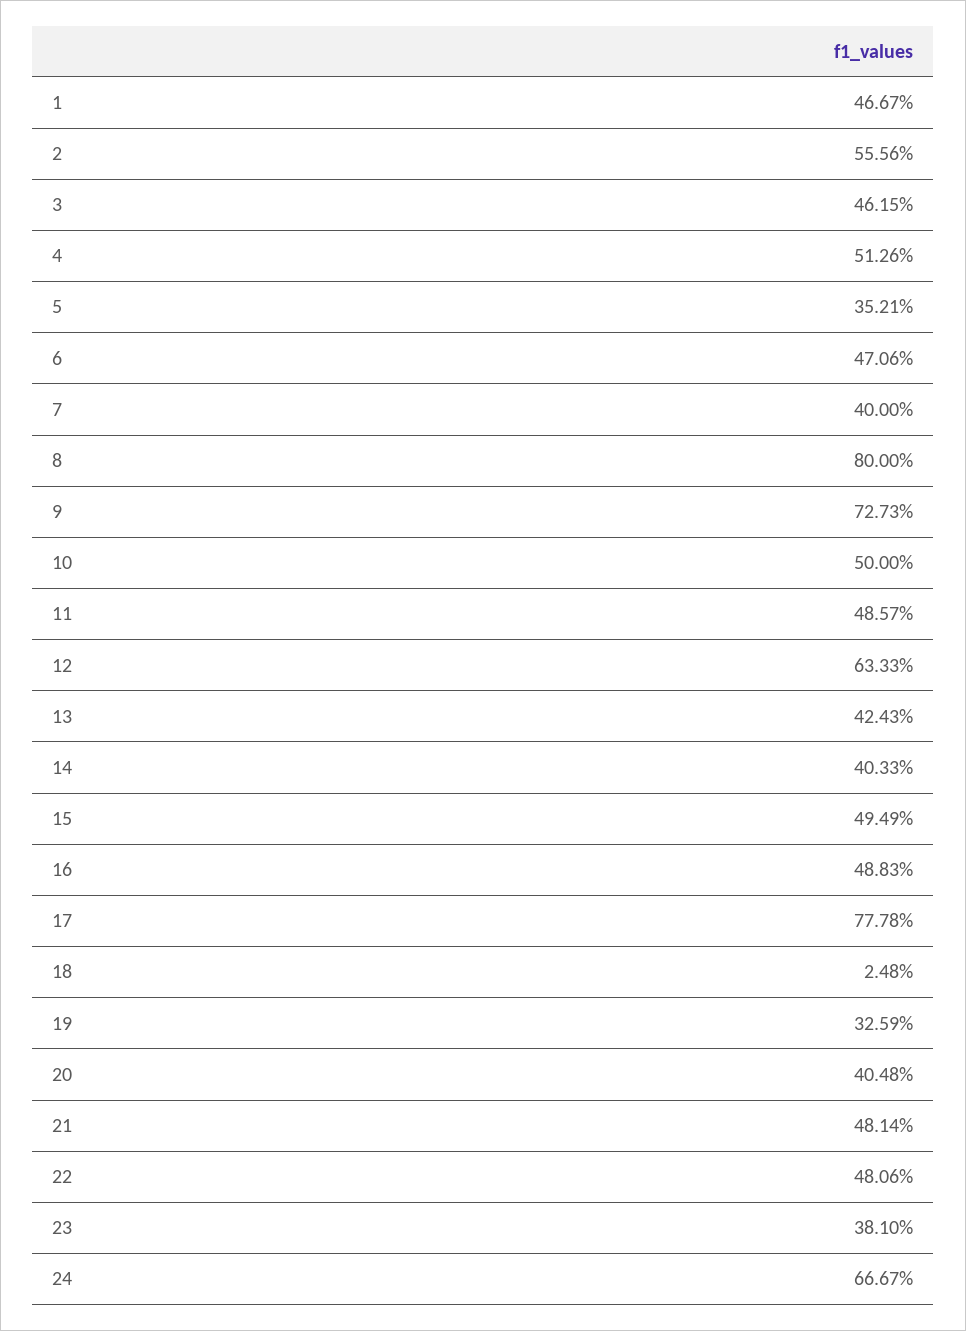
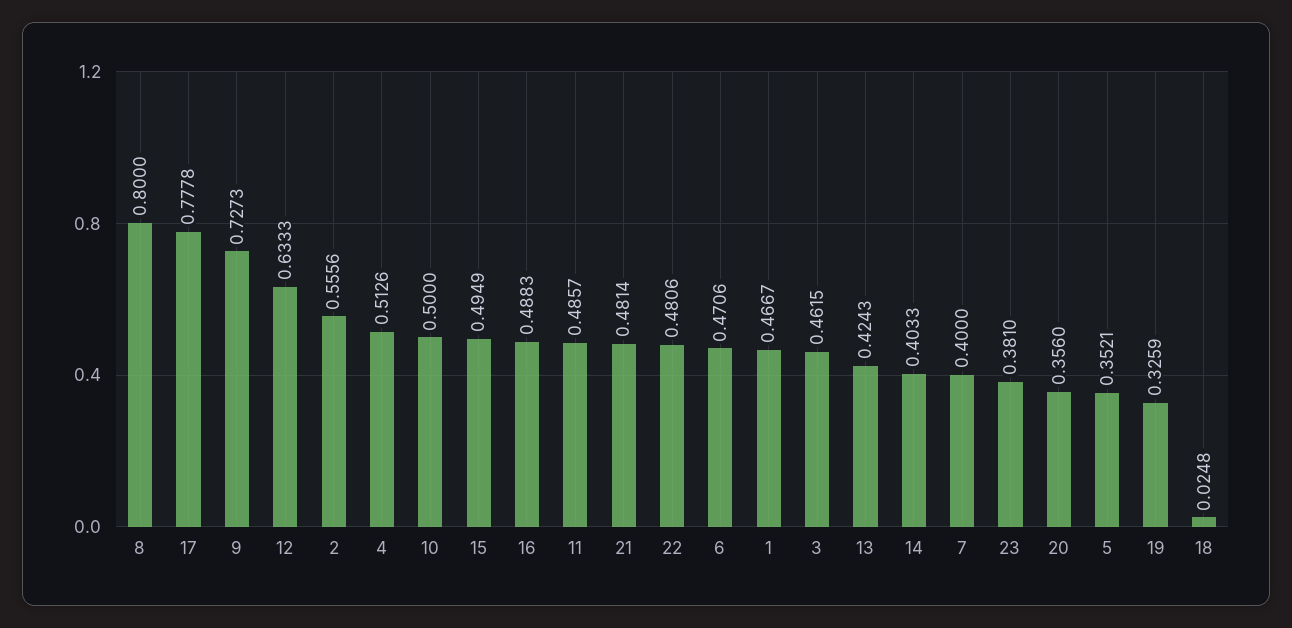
  {
    "1": 0.4667,
    "2": 0.5556,
    "3": 0.4615,
    "4": 0.5126,
    "5": 0.3521,
    "6": 0.4706,
    "7": 0.4,
    "8": 0.8,
    "9": 0.7273,
    "10": 0.5,
    "11": 0.4857,
    "12": 0.6333,
    "13": 0.4243,
    "14": 0.4033,
    "15": 0.4949,
    "16": 0.4883,
    "17": 0.7778,
    "18": 0.0248,
    "19": 0.3259,
-   "20": 0.4048,
+   "20": 0.356,
    "21": 0.4814,
    "22": 0.4806,
-   "23": 0.381,
+   "23": 0.381
-   "24": 0.6667
  }

